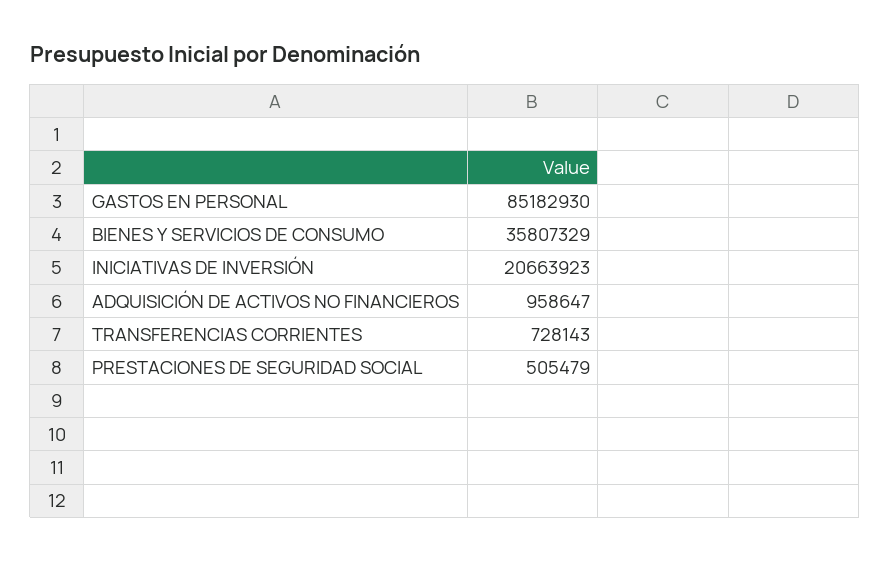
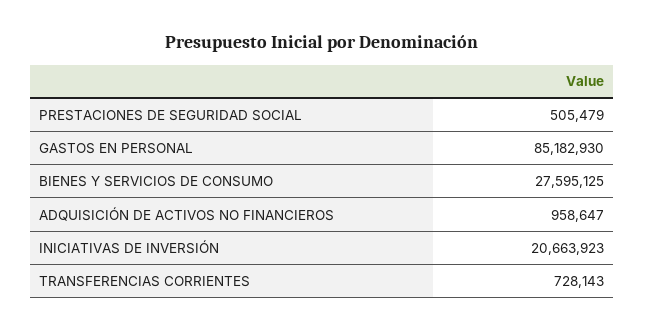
  {
    "GASTOS EN PERSONAL": 85182930,
-   "BIENES Y SERVICIOS DE CONSUMO": 35807329,
+   "BIENES Y SERVICIOS DE CONSUMO": 27595125,
    "INICIATIVAS DE INVERSIÓN": 20663923,
    "ADQUISICIÓN DE ACTIVOS NO FINANCIEROS": 958647,
    "TRANSFERENCIAS CORRIENTES": 728143,
    "PRESTACIONES DE SEGURIDAD SOCIAL": 505479
  }

